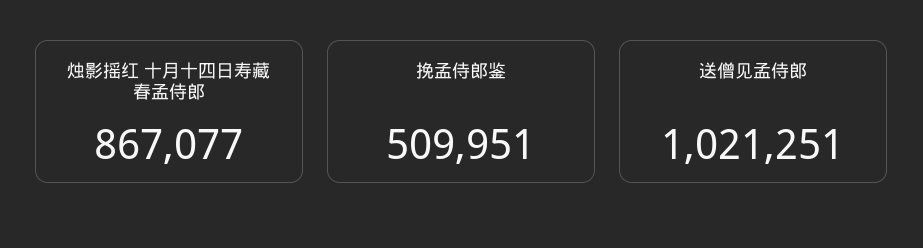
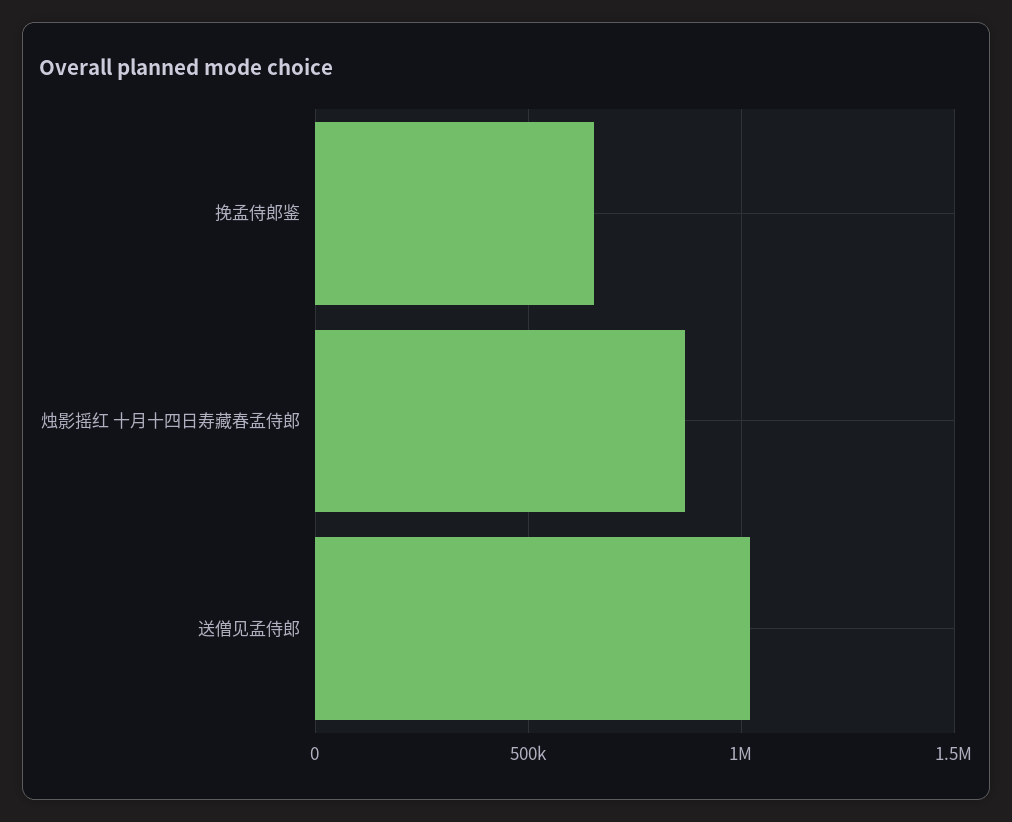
  {
    "烛影摇红 十月十四日寿藏春孟侍郎": 867077,
-   "挽孟侍郎鉴": 509951,
+   "挽孟侍郎鉴": 650000,
    "送僧见孟侍郎": 1021251
  }

